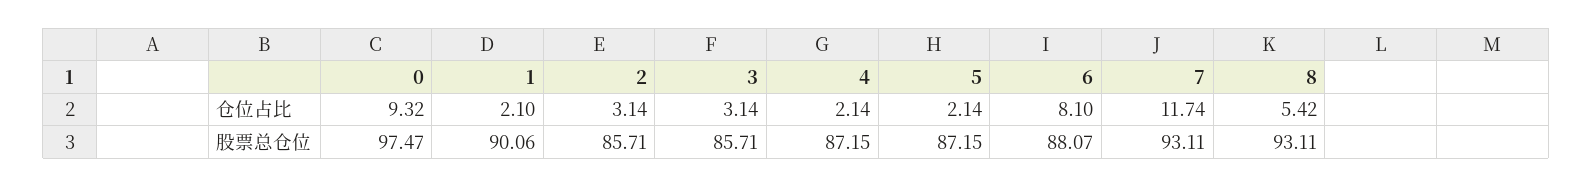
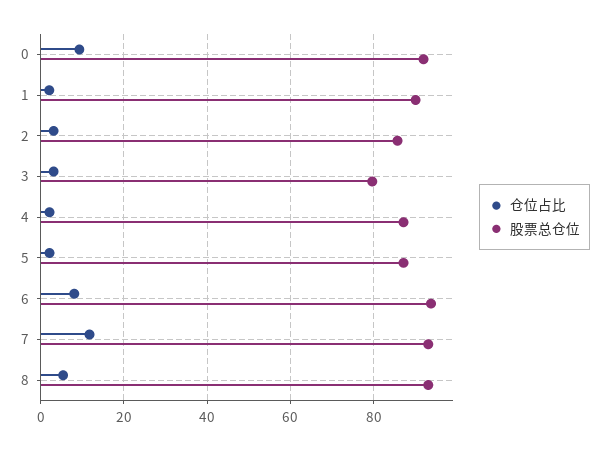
  {
    "仓位占比": {
      "0": 9.32,
      "1": 2.1,
      "2": 3.14,
      "3": 3.14,
      "4": 2.14,
      "5": 2.14,
      "6": 8.1,
      "7": 11.74,
      "8": 5.42
    },
    "股票总仓位": {
-     "0": 97.47,
+     "0": 92,
      "1": 90.06,
      "2": 85.71,
-     "3": 85.71,
+     "3": 80,
      "4": 87.15,
      "5": 87.15,
-     "6": 88.07,
+     "6": 94,
      "7": 93.11,
      "8": 93.11
    }
  }

